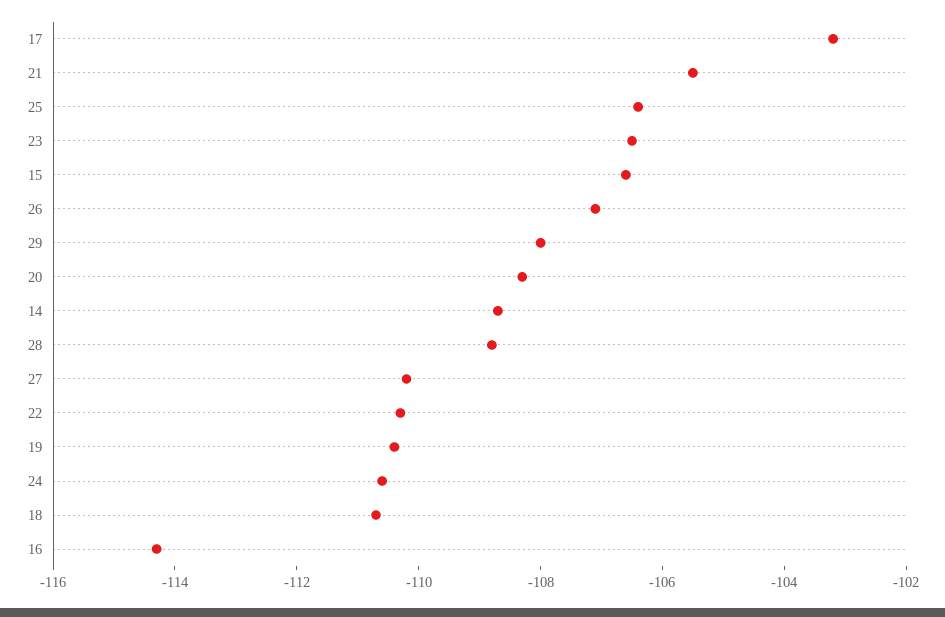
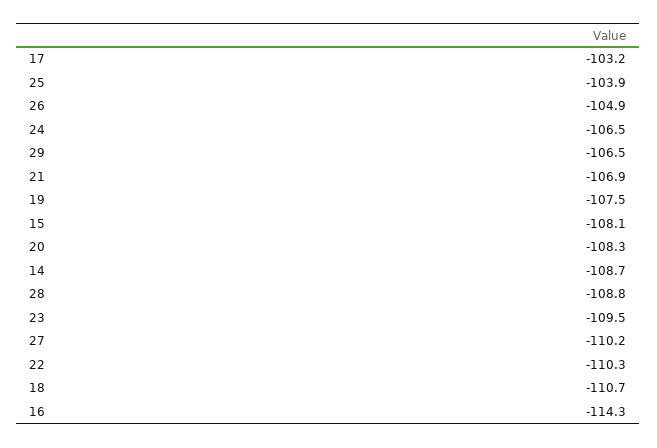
  {
    "17": -103.2,
-   "21": -105.5,
+   "21": -106.9,
-   "25": -106.5,
+   "25": -103.9,
-   "23": -106.5,
+   "23": -109.5,
-   "15": -106.5,
+   "15": -108.1,
-   "26": -107,
+   "26": -104.9,
-   "29": -108,
+   "29": -106.5,
    "20": -108.3,
    "14": -108.7,
    "28": -108.8,
    "27": -110.2,
    "22": -110.3,
-   "19": -110.5,
+   "19": -107.5,
-   "24": -110.5,
+   "24": -106.5,
    "18": -110.7,
    "16": -114.3
  }

